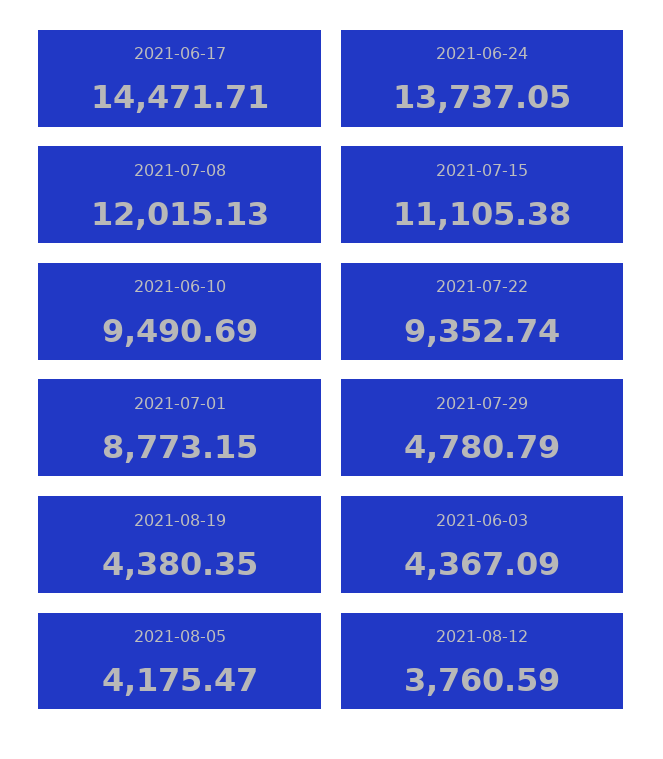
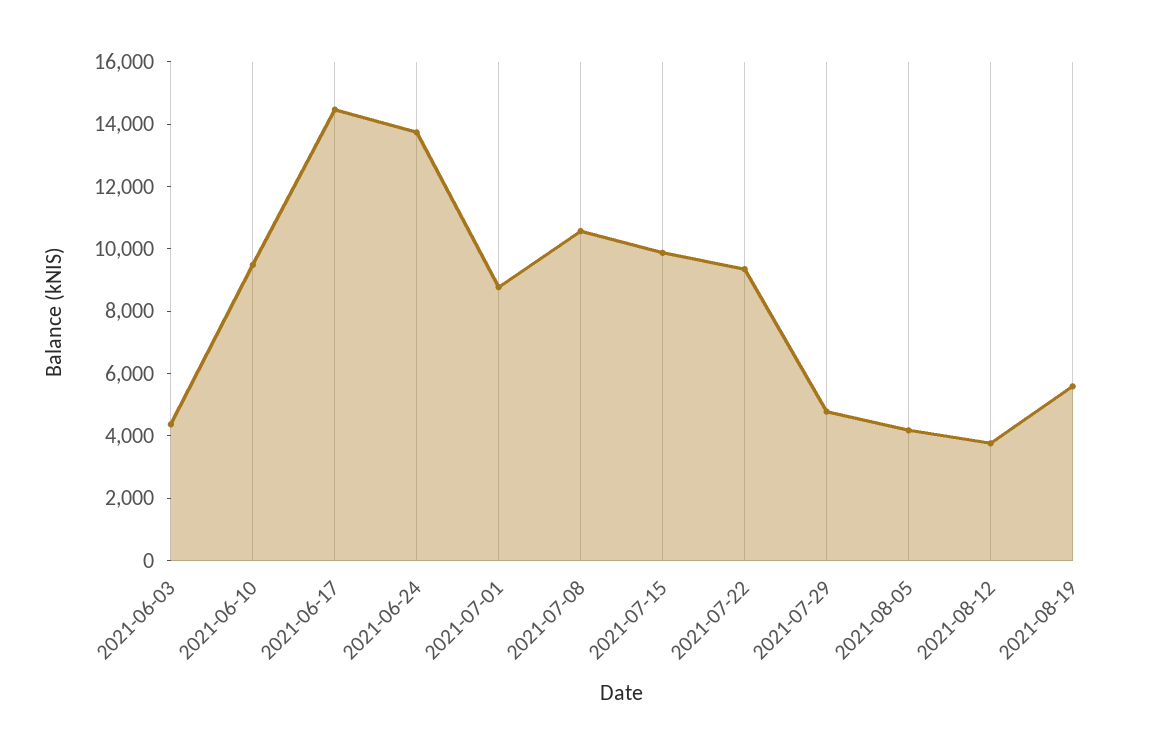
  {
    "2021-06-17": 14471.71,
    "2021-06-24": 13737.05,
-   "2021-07-08": 12015.13,
+   "2021-07-08": 10500,
-   "2021-07-15": 11105.38,
+   "2021-07-15": 10000,
    "2021-06-10": 9490.69,
    "2021-07-22": 9352.74,
    "2021-07-01": 8773.15,
    "2021-07-29": 4780.79,
-   "2021-08-19": 4380.35,
+   "2021-08-19": 5500,
    "2021-06-03": 4367.09,
    "2021-08-05": 4175.47,
    "2021-08-12": 3760.59
  }

